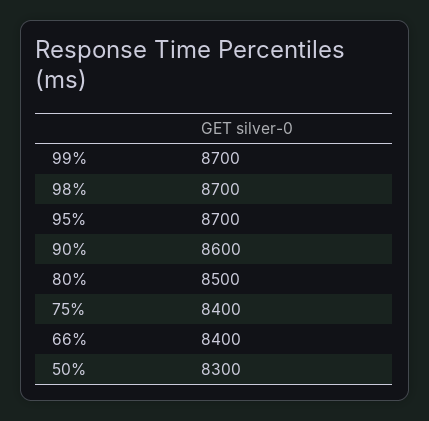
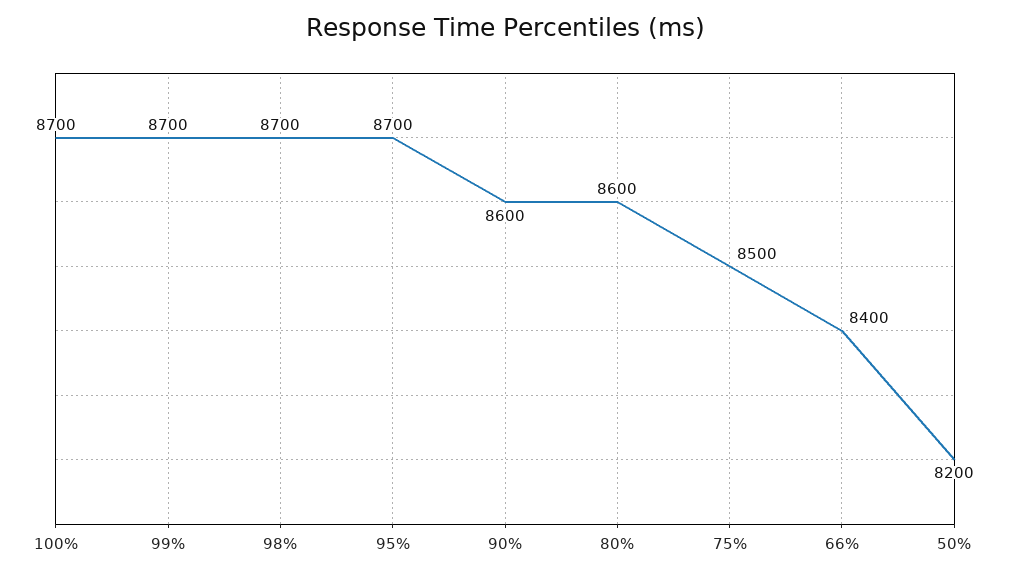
  {
    "99%": 8700,
    "98%": 8700,
    "95%": 8700,
    "90%": 8600,
-   "80%": 8500,
+   "80%": 8600,
-   "75%": 8400,
+   "75%": 8500,
    "66%": 8400,
-   "50%": 8300
+   "50%": 8200,
+   "100%": 8700
  }

